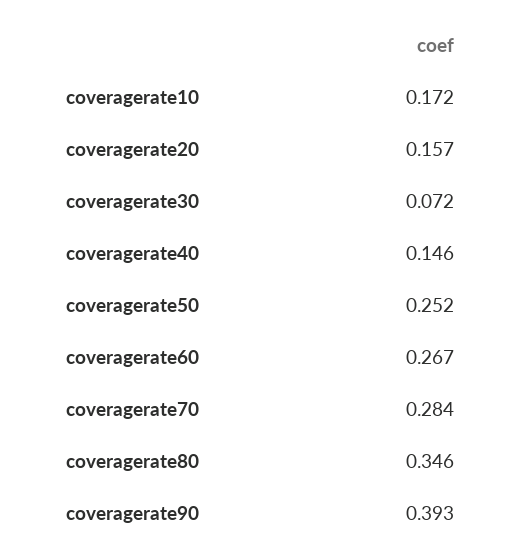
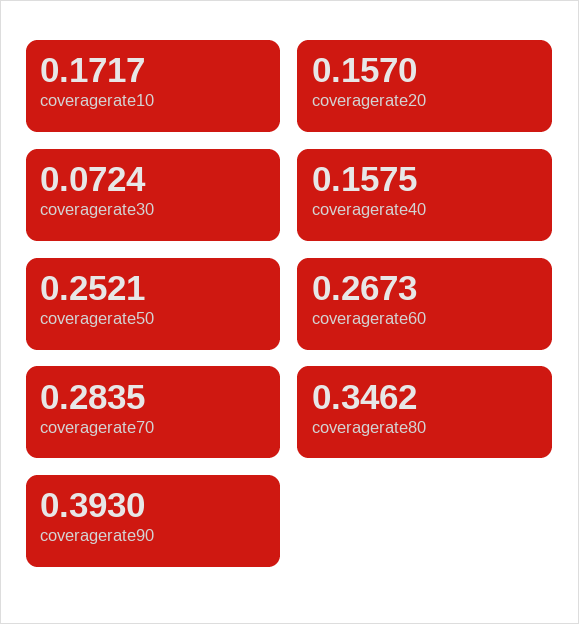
  {
    "coveragerate10": 0.1717,
    "coveragerate20": 0.157,
    "coveragerate30": 0.0724,
-   "coveragerate40": 0.146,
+   "coveragerate40": 0.1575,
    "coveragerate50": 0.2521,
    "coveragerate60": 0.2673,
    "coveragerate70": 0.2835,
    "coveragerate80": 0.3462,
    "coveragerate90": 0.393
  }

